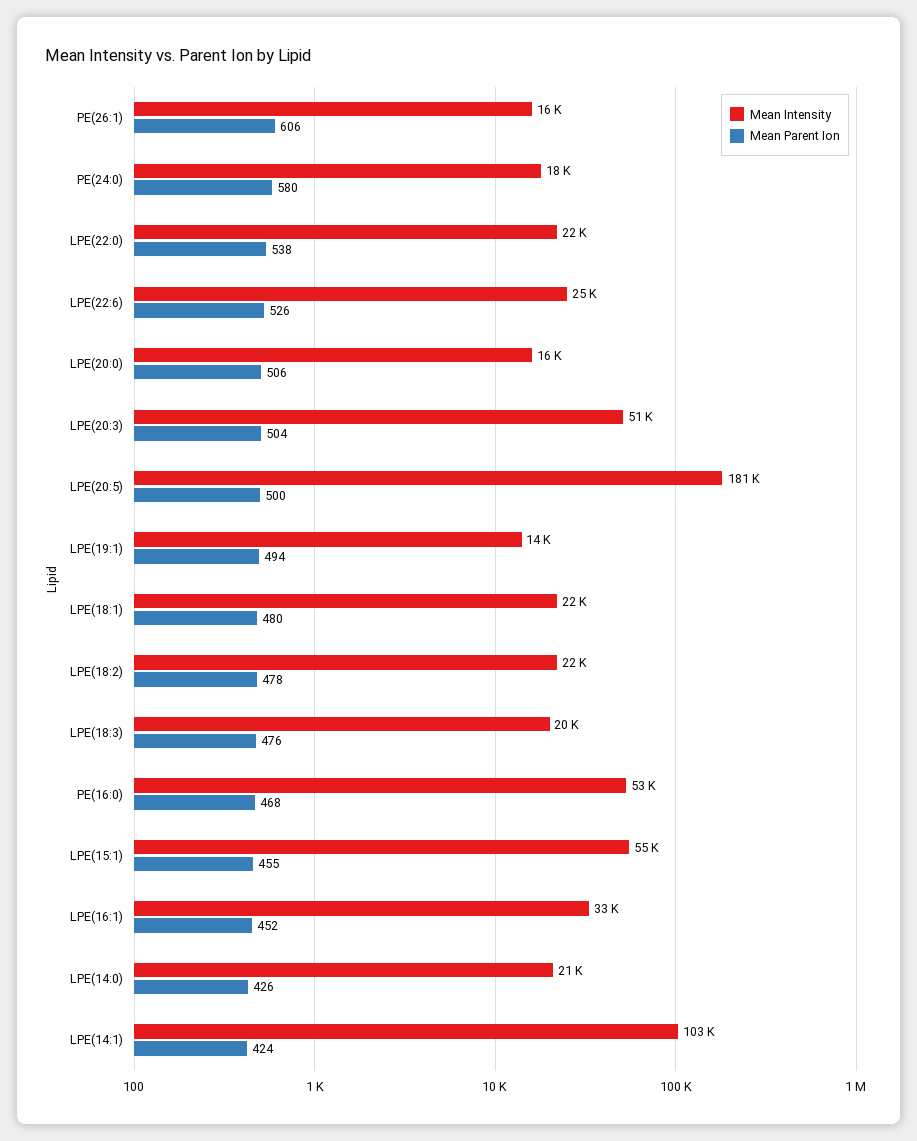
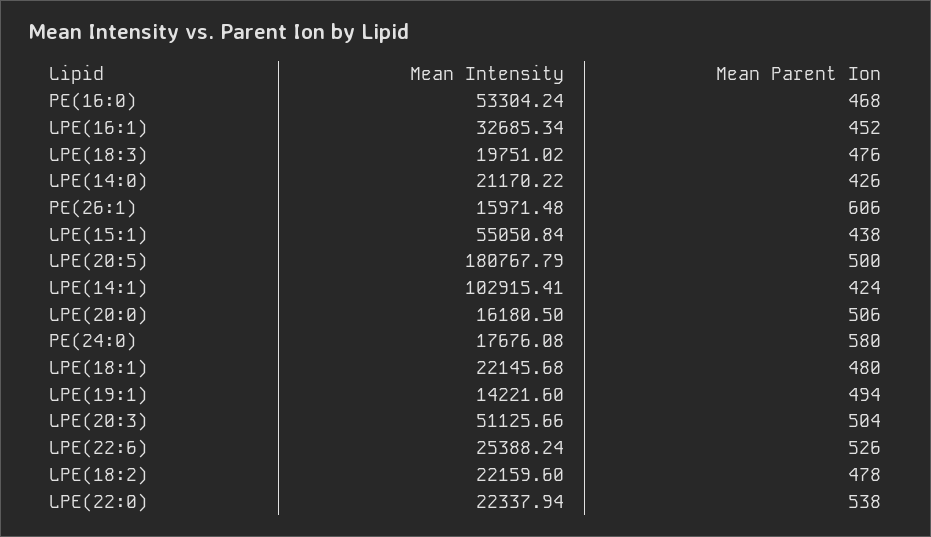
  {
    "Mean Intensity": {
      "PE(26:1)": 15971.48,
      "PE(24:0)": 17676.08,
      "LPE(22:0)": 22337.94,
      "LPE(22:6)": 25388.24,
      "LPE(20:0)": 16180.5,
      "LPE(20:3)": 51125.66,
      "LPE(20:5)": 180767.79,
      "LPE(19:1)": 14221.6,
      "LPE(18:1)": 22145.68,
      "LPE(18:2)": 22159.6,
      "LPE(18:3)": 19751.02,
      "PE(16:0)": 53304.24,
      "LPE(15:1)": 55050.84,
      "LPE(16:1)": 32685.34,
      "LPE(14:0)": 21170.22,
      "LPE(14:1)": 102915.41
    },
    "Mean Parent Ion": {
      "PE(26:1)": 606,
      "PE(24:0)": 580,
      "LPE(22:0)": 538,
      "LPE(22:6)": 526,
      "LPE(20:0)": 506,
      "LPE(20:3)": 504,
      "LPE(20:5)": 500,
      "LPE(19:1)": 494,
      "LPE(18:1)": 480,
      "LPE(18:2)": 478,
      "LPE(18:3)": 476,
      "PE(16:0)": 468,
-     "LPE(15:1)": 455,
+     "LPE(15:1)": 438,
      "LPE(16:1)": 452,
      "LPE(14:0)": 426,
      "LPE(14:1)": 424
    }
  }

